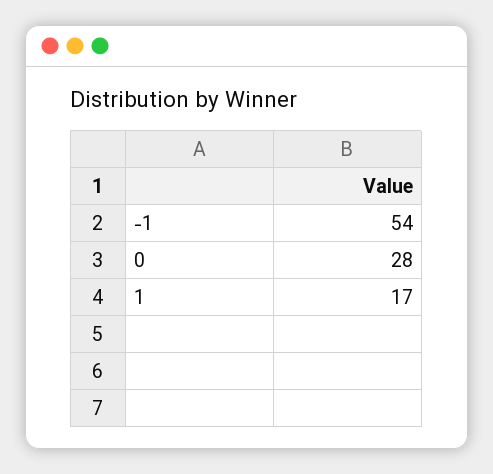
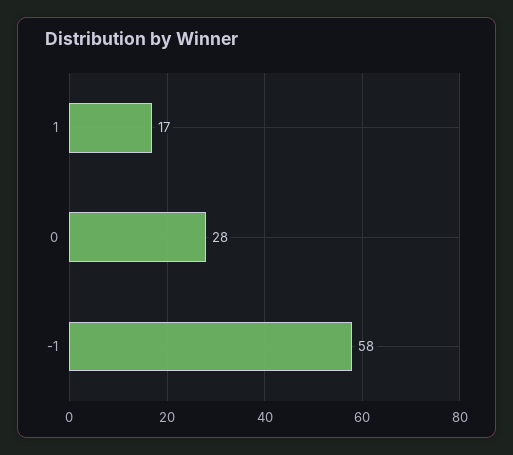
  {
-   "-1": 54,
+   "-1": 58,
    "0": 28,
    "1": 17
  }

